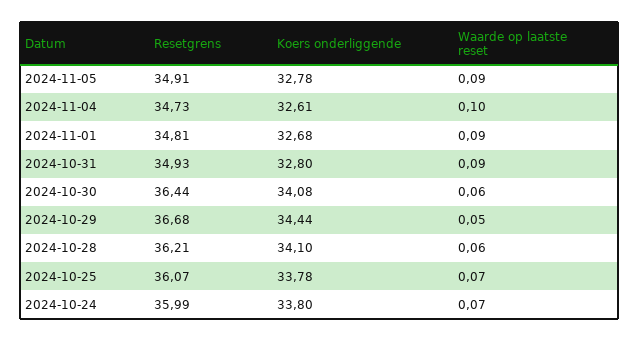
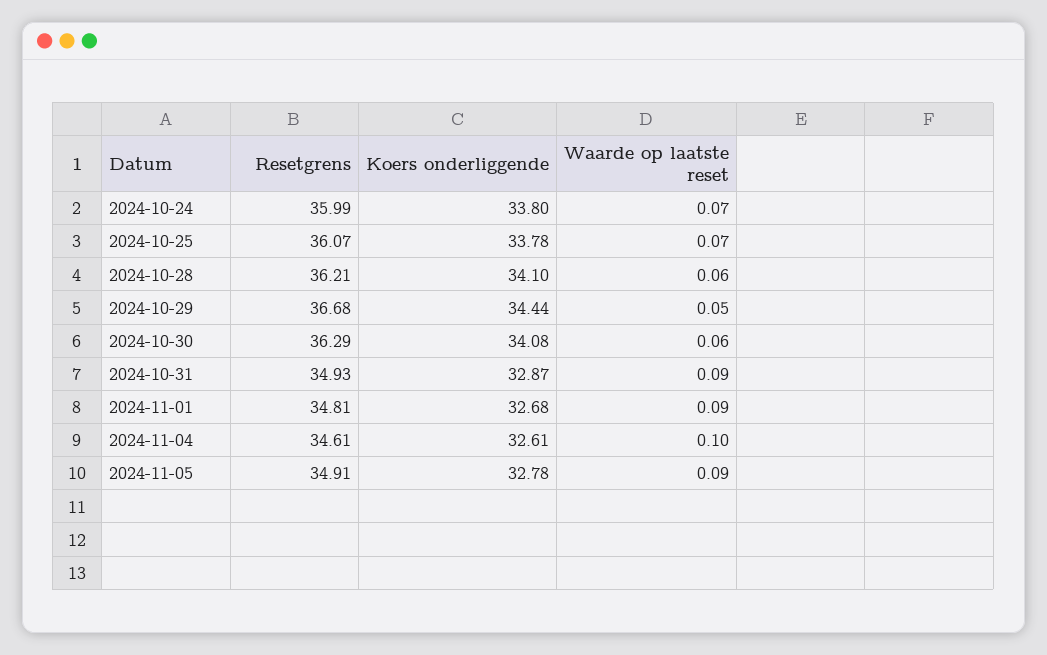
  {
    "Resetgrens": {
      "2024-11-05": 34.91,
-     "2024-11-04": 34.73,
+     "2024-11-04": 34.61,
      "2024-11-01": 34.81,
      "2024-10-31": 34.93,
-     "2024-10-30": 36.44,
+     "2024-10-30": 36.29,
      "2024-10-29": 36.68,
      "2024-10-28": 36.21,
      "2024-10-25": 36.07,
      "2024-10-24": 35.99
    },
    "Koers onderliggende": {
      "2024-11-05": 32.78,
      "2024-11-04": 32.61,
      "2024-11-01": 32.68,
-     "2024-10-31": 32.8,
+     "2024-10-31": 32.87,
      "2024-10-30": 34.08,
      "2024-10-29": 34.44,
      "2024-10-28": 34.1,
      "2024-10-25": 33.78,
      "2024-10-24": 33.8
    },
    "Waarde op laatste reset": {
      "2024-11-05": 0.09,
      "2024-11-04": 0.1,
      "2024-11-01": 0.09,
      "2024-10-31": 0.09,
      "2024-10-30": 0.06,
      "2024-10-29": 0.05,
      "2024-10-28": 0.06,
      "2024-10-25": 0.07,
      "2024-10-24": 0.07
    }
  }

